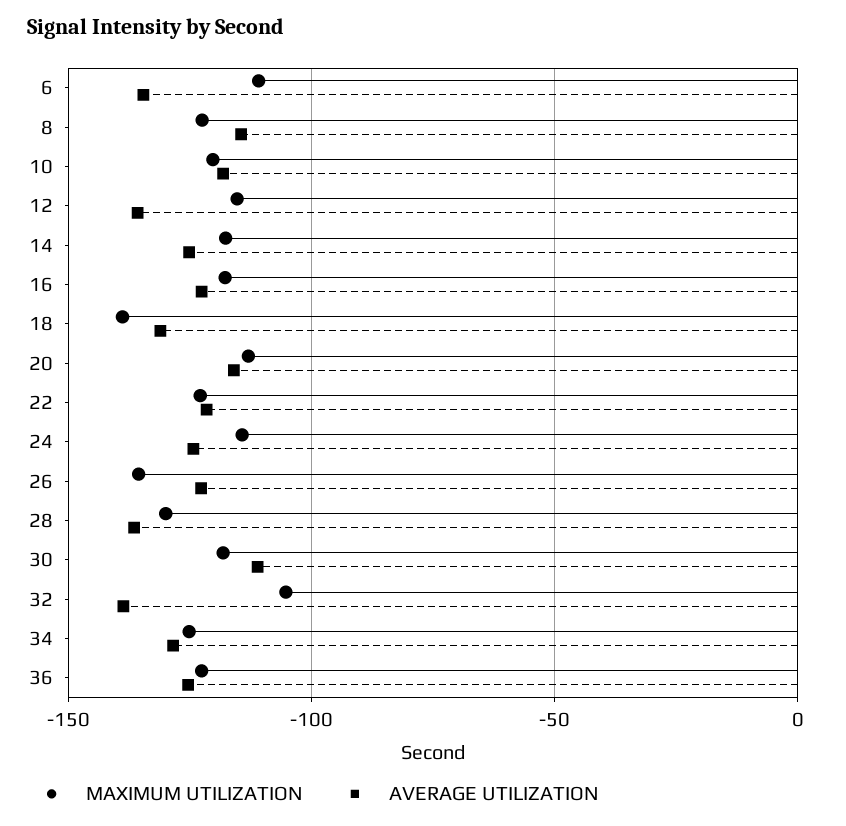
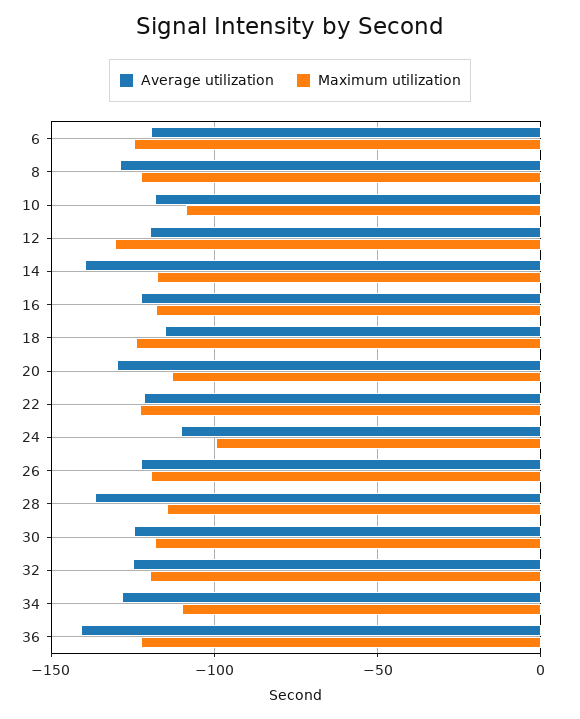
  {
    "MAXIMUM UTILIZATION": {
-     "6": -110,
+     "6": -125,
      "8": -125,
-     "10": -120,
+     "10": -110,
-     "12": -115,
+     "12": -130,
      "14": -120,
      "16": -120,
-     "18": -140,
+     "18": -125,
      "20": -115,
      "22": -125,
-     "24": -115,
+     "24": -100,
-     "26": -135,
+     "26": -120,
-     "28": -130,
+     "28": -115,
      "30": -120,
-     "32": -105,
+     "32": -120,
-     "34": -125,
+     "34": -110,
      "36": -125
    },
    "AVERAGE UTILIZATION": {
-     "6": -135,
+     "6": -120,
-     "8": -115,
+     "8": -130,
      "10": -120,
-     "12": -135,
+     "12": -120,
-     "14": -125,
+     "14": -140,
      "16": -125,
-     "18": -130,
+     "18": -115,
-     "20": -115,
+     "20": -130,
      "22": -120,
-     "24": -125,
+     "24": -110,
      "26": -125,
      "28": -135,
-     "30": -110,
+     "30": -125,
-     "32": -140,
+     "32": -125,
      "34": -130,
-     "36": -125
+     "36": -140
    }
  }

